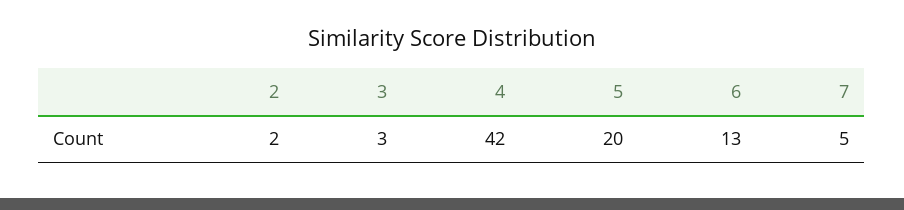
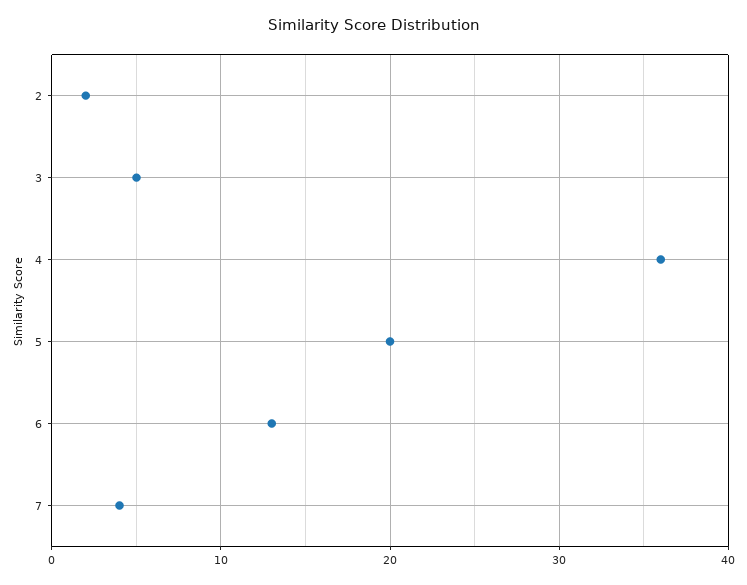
  {
    "2": 2,
-   "3": 3,
+   "3": 5,
-   "4": 42,
+   "4": 36,
    "5": 20,
    "6": 13,
-   "7": 5
+   "7": 4
  }

